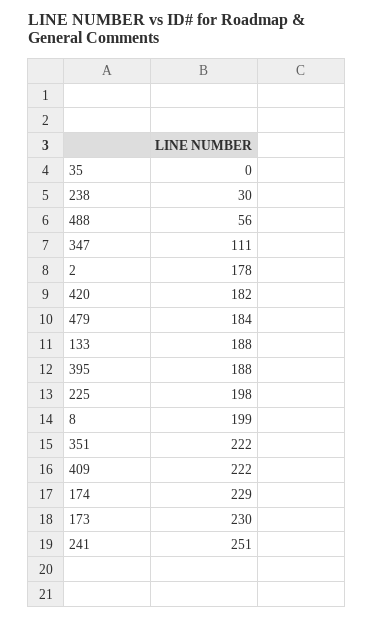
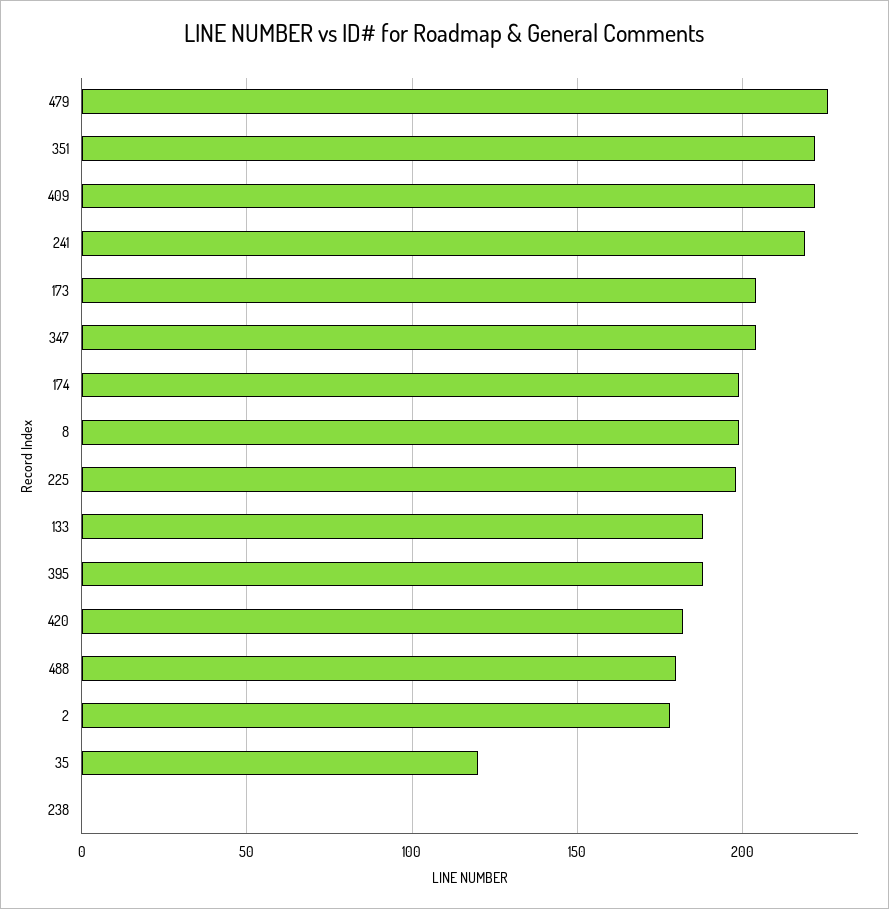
  {
-   "35": 0,
+   "35": 120,
-   "238": 30,
+   "238": 0,
-   "488": 56,
+   "488": 180,
-   "347": 111,
+   "347": 205,
    "2": 178,
    "420": 182,
-   "479": 184,
+   "479": 225,
    "133": 188,
    "395": 188,
    "225": 198,
    "8": 199,
    "351": 222,
    "409": 222,
-   "174": 229,
+   "174": 200,
-   "173": 230,
+   "173": 205,
-   "241": 251
+   "241": 220
  }

